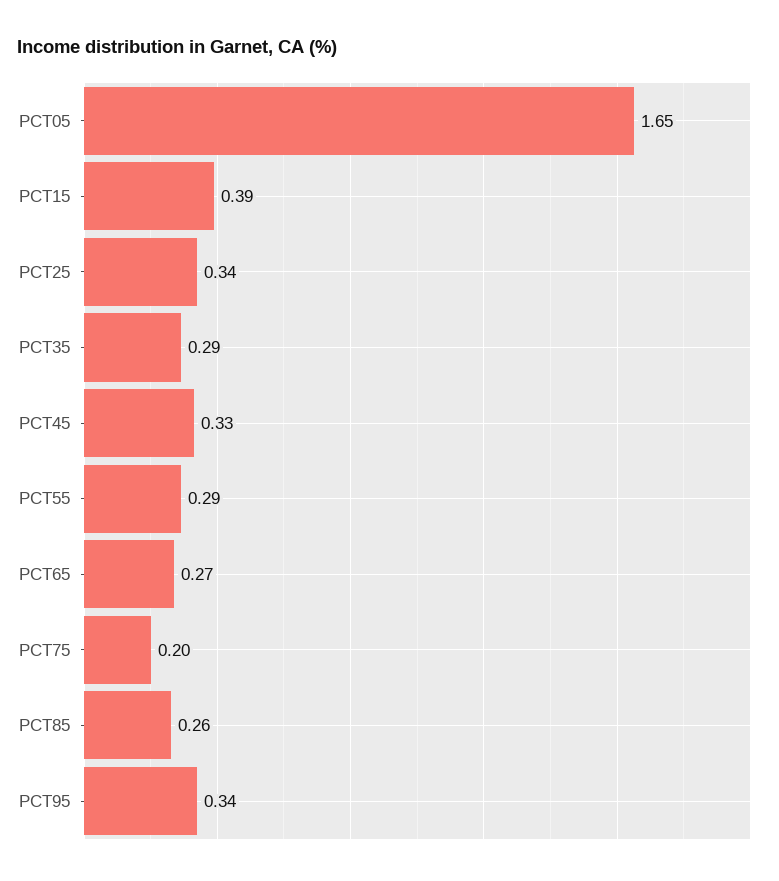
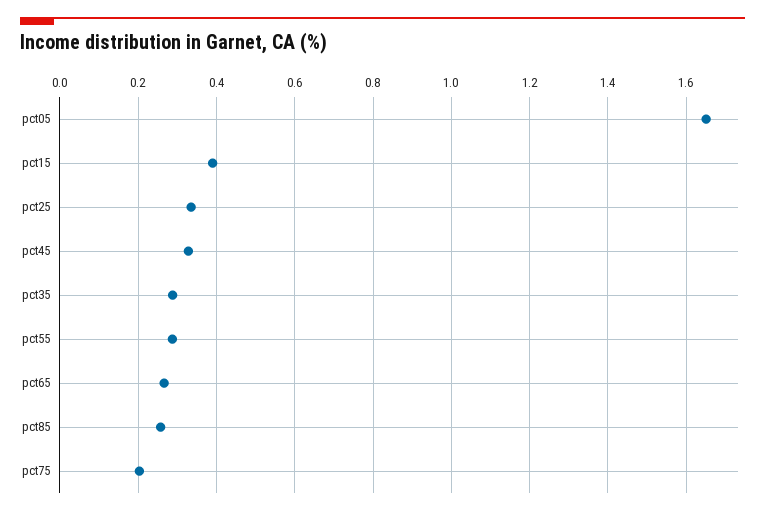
  {
    "PCT05": 1.65,
    "PCT15": 0.39,
    "PCT25": 0.34,
    "PCT35": 0.29,
    "PCT45": 0.33,
    "PCT55": 0.29,
    "PCT65": 0.27,
    "PCT75": 0.2,
-   "PCT85": 0.26,
+   "PCT85": 0.26
-   "PCT95": 0.34
  }

